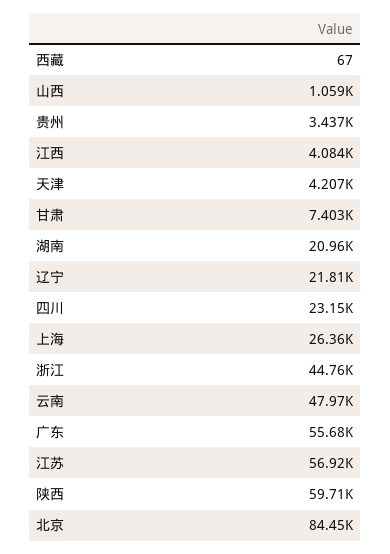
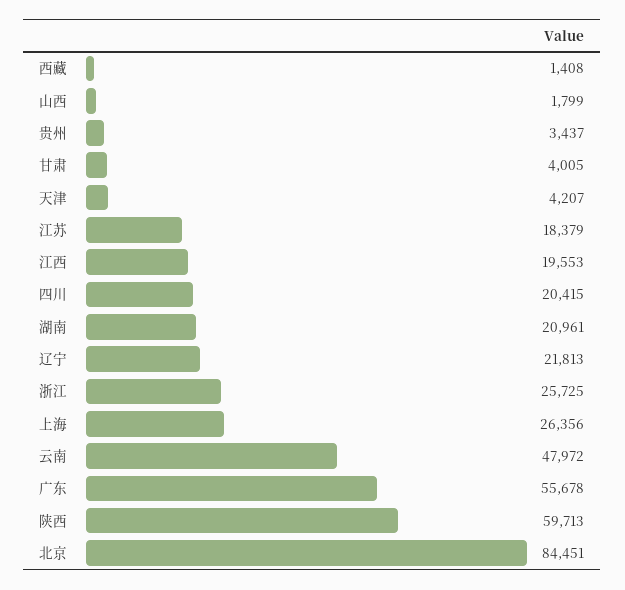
  {
-   "西藏": 67,
+   "西藏": 1408,
-   "山西": 1059,
+   "山西": 1799,
    "贵州": 3437,
-   "江西": 4084,
+   "江西": 19553,
    "天津": 4207,
-   "甘肃": 7403,
+   "甘肃": 4005,
    "湖南": 20961,
    "辽宁": 21813,
-   "四川": 23150,
+   "四川": 20415,
    "上海": 26356,
-   "浙江": 44760,
+   "浙江": 25725,
    "云南": 47972,
    "广东": 55678,
-   "江苏": 56920,
+   "江苏": 18379,
    "陕西": 59713,
    "北京": 84451
  }

